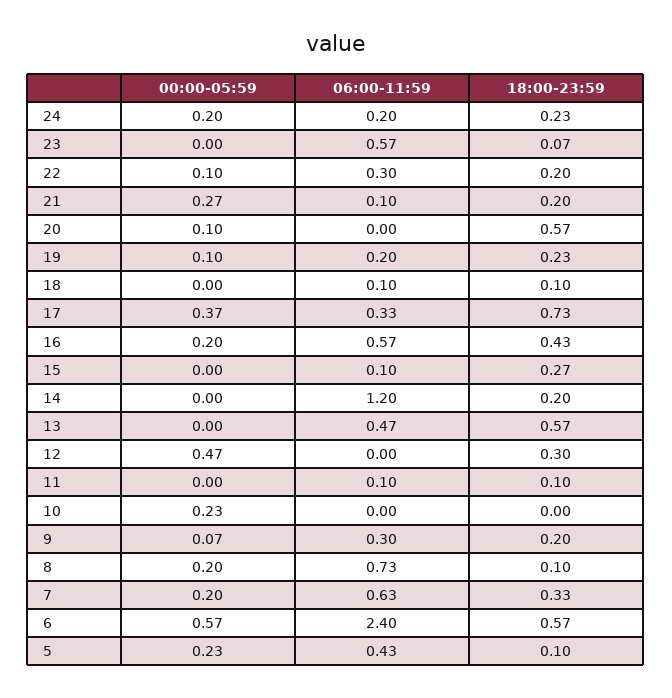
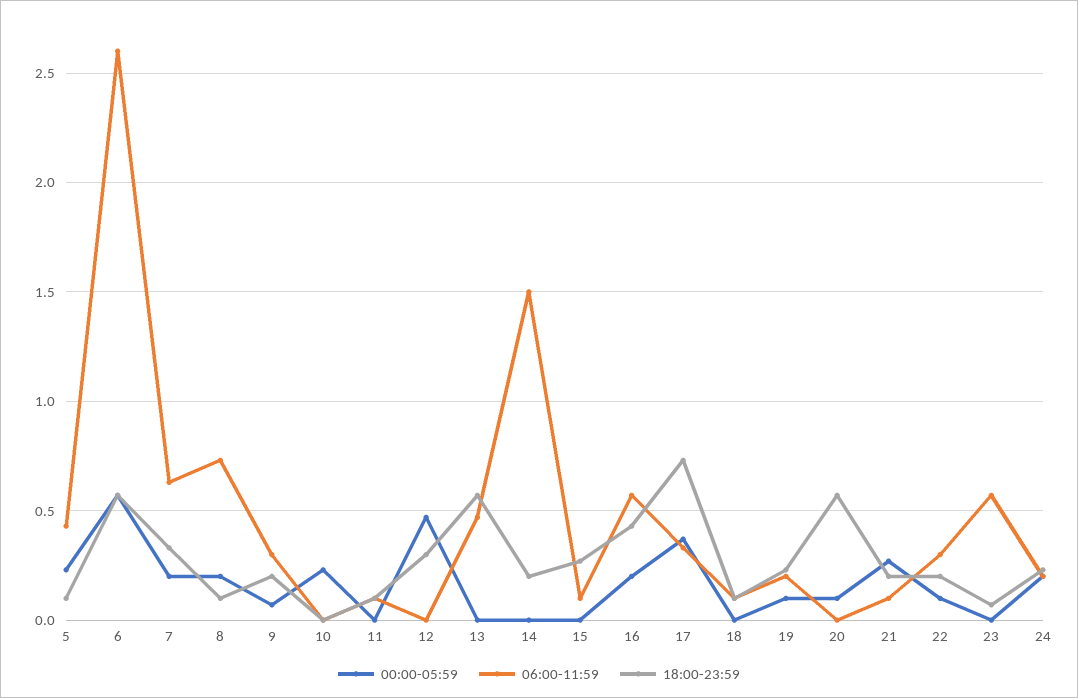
  {
    "00:00-05:59": {
      "24": 0.2,
      "23": 0,
      "22": 0.1,
      "21": 0.27,
      "20": 0.1,
      "19": 0.1,
      "18": 0,
      "17": 0.37,
      "16": 0.2,
      "15": 0,
      "14": 0,
      "13": 0,
      "12": 0.47,
      "11": 0,
      "10": 0.23,
      "9": 0.07,
      "8": 0.2,
      "7": 0.2,
      "6": 0.57,
      "5": 0.23
    },
    "06:00-11:59": {
      "24": 0.2,
      "23": 0.57,
      "22": 0.3,
      "21": 0.1,
      "20": 0,
      "19": 0.2,
      "18": 0.1,
      "17": 0.33,
      "16": 0.57,
      "15": 0.1,
-     "14": 1.2,
+     "14": 1.5,
      "13": 0.47,
      "12": 0,
      "11": 0.1,
      "10": 0,
      "9": 0.3,
      "8": 0.73,
      "7": 0.63,
-     "6": 2.4,
+     "6": 2.6,
      "5": 0.43
    },
    "18:00-23:59": {
      "24": 0.23,
      "23": 0.07,
      "22": 0.2,
      "21": 0.2,
      "20": 0.57,
      "19": 0.23,
      "18": 0.1,
      "17": 0.73,
      "16": 0.43,
      "15": 0.27,
      "14": 0.2,
      "13": 0.57,
      "12": 0.3,
      "11": 0.1,
      "10": 0,
      "9": 0.2,
      "8": 0.1,
      "7": 0.33,
      "6": 0.57,
      "5": 0.1
    }
  }

